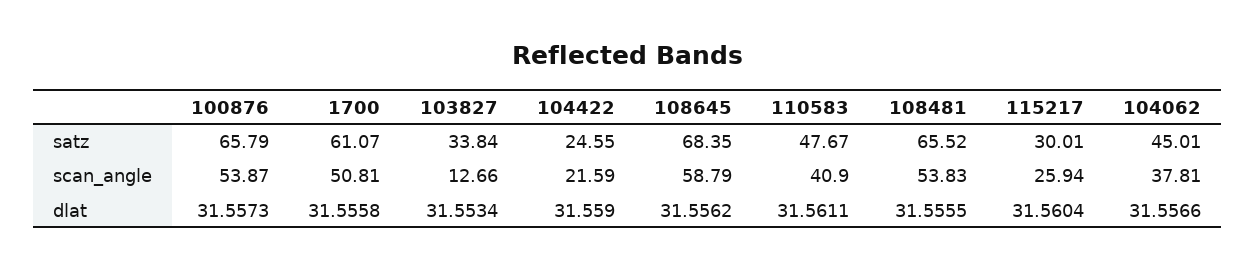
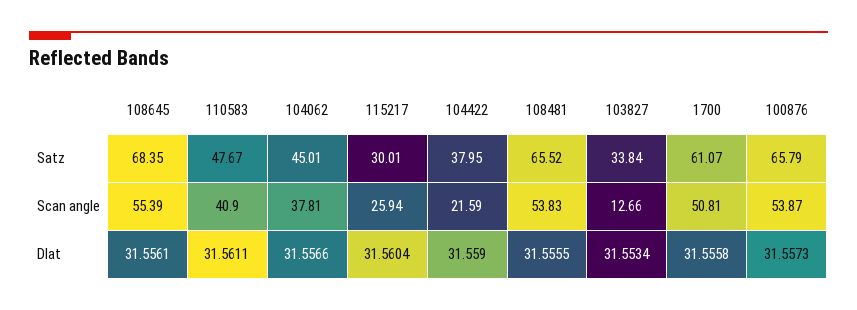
  {
    "100876": {
      "satz": 65.79,
      "scan_angle": 53.87,
      "dlat": 31.5573
    },
    "1700": {
      "satz": 61.07,
      "scan_angle": 50.81,
      "dlat": 31.5558
    },
    "103827": {
      "satz": 33.84,
      "scan_angle": 12.66,
      "dlat": 31.5534
    },
    "104422": {
-     "satz": 24.55,
+     "satz": 37.95,
      "scan_angle": 21.59,
      "dlat": 31.559
    },
    "108645": {
      "satz": 68.35,
-     "scan_angle": 58.79,
+     "scan_angle": 55.39,
-     "dlat": 31.5562
+     "dlat": 31.5561
    },
    "110583": {
      "satz": 47.67,
      "scan_angle": 40.9,
      "dlat": 31.5611
    },
    "108481": {
      "satz": 65.52,
      "scan_angle": 53.83,
      "dlat": 31.5555
    },
    "115217": {
      "satz": 30.01,
      "scan_angle": 25.94,
      "dlat": 31.5604
    },
    "104062": {
      "satz": 45.01,
      "scan_angle": 37.81,
      "dlat": 31.5566
    }
  }

